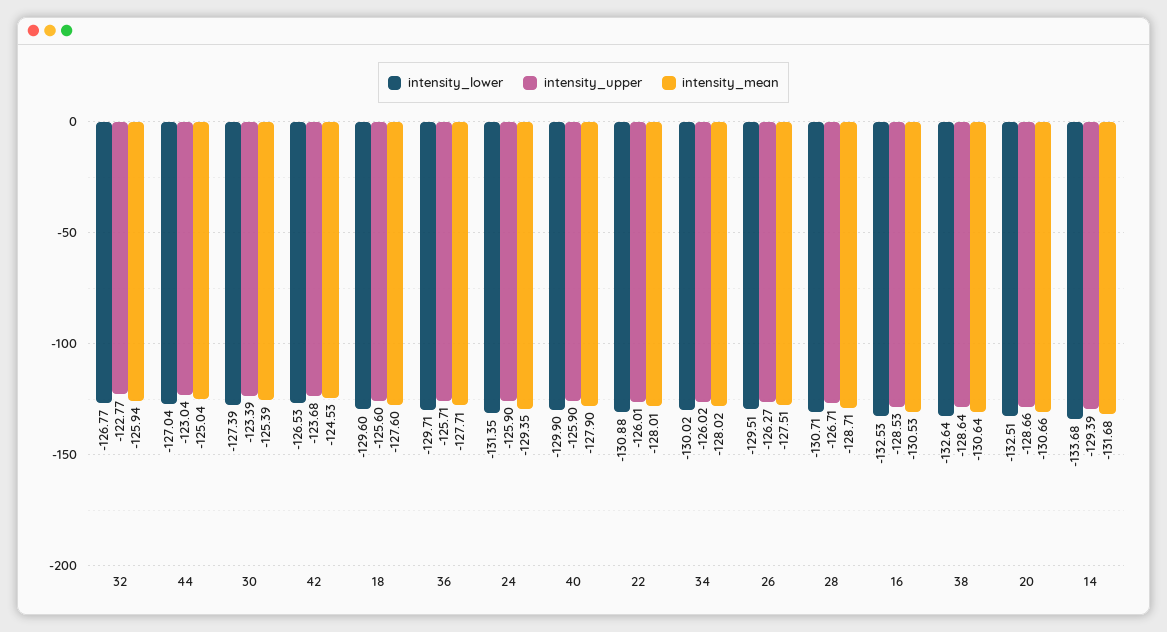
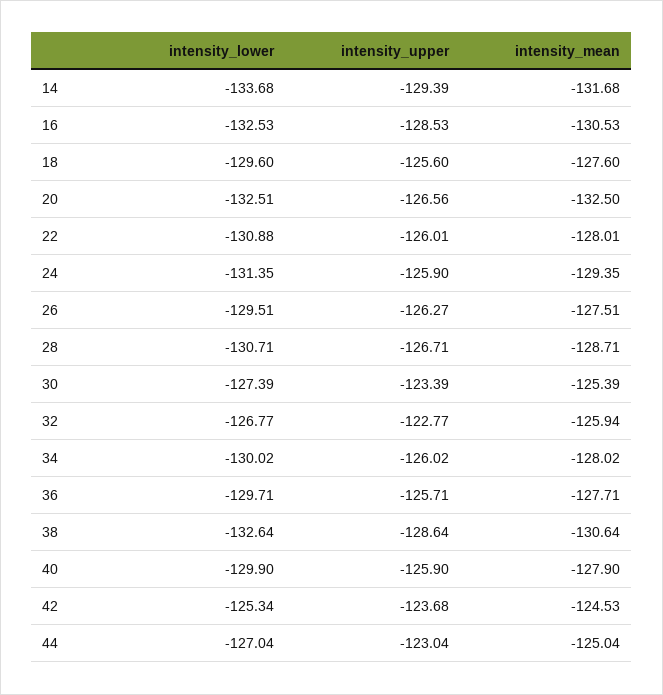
  {
    "intensity_lower": {
      "32": -126.77,
      "44": -127.04,
      "30": -127.39,
-     "42": -126.53,
+     "42": -125.34,
      "18": -129.6,
      "36": -129.71,
      "24": -131.35,
      "40": -129.9,
      "22": -130.88,
      "34": -130.02,
      "26": -129.51,
      "28": -130.71,
      "16": -132.53,
      "38": -132.64,
      "20": -132.51,
      "14": -133.68
    },
    "intensity_upper": {
      "32": -122.77,
      "44": -123.04,
      "30": -123.39,
      "42": -123.68,
      "18": -125.6,
      "36": -125.71,
      "24": -125.9,
      "40": -125.9,
      "22": -126.01,
      "34": -126.02,
      "26": -126.27,
      "28": -126.71,
      "16": -128.53,
      "38": -128.64,
-     "20": -128.66,
+     "20": -126.56,
      "14": -129.39
    },
    "intensity_mean": {
      "32": -125.94,
      "44": -125.04,
      "30": -125.39,
      "42": -124.53,
      "18": -127.6,
      "36": -127.71,
      "24": -129.35,
      "40": -127.9,
      "22": -128.01,
      "34": -128.02,
      "26": -127.51,
      "28": -128.71,
      "16": -130.53,
      "38": -130.64,
-     "20": -130.66,
+     "20": -132.5,
      "14": -131.68
    }
  }

